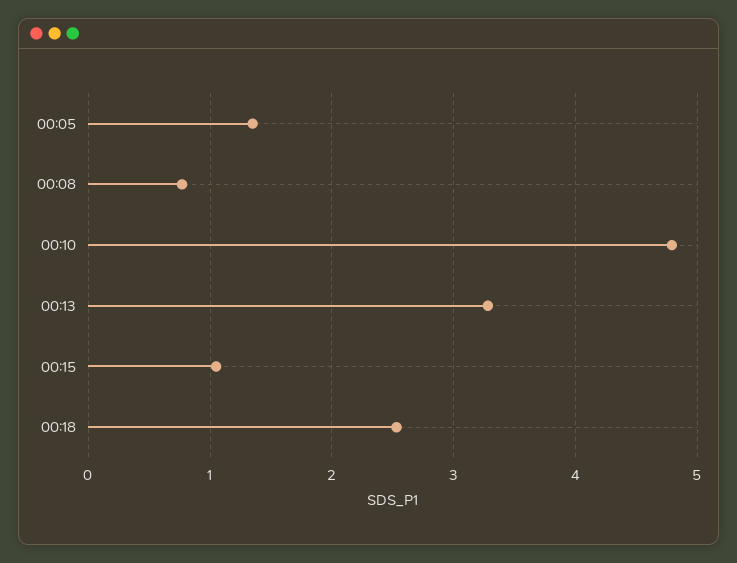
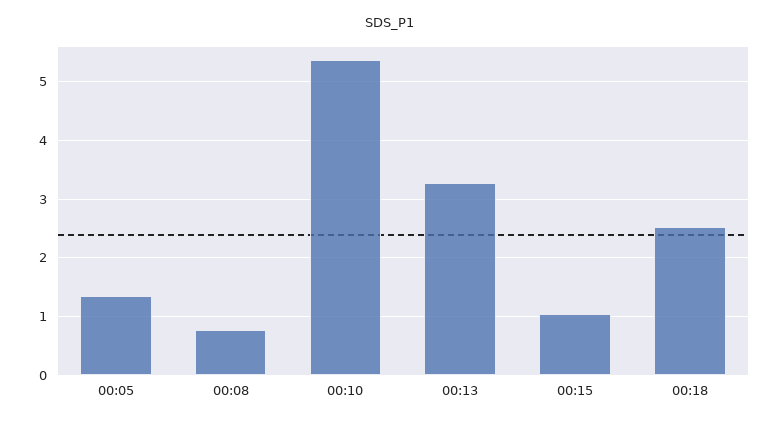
  {
    "00:05": 1.4,
    "00:08": 0.8,
-   "00:10": 4.8,
+   "00:10": 5.4,
    "00:13": 3.3,
    "00:15": 1.1,
    "00:18": 2.5
  }

